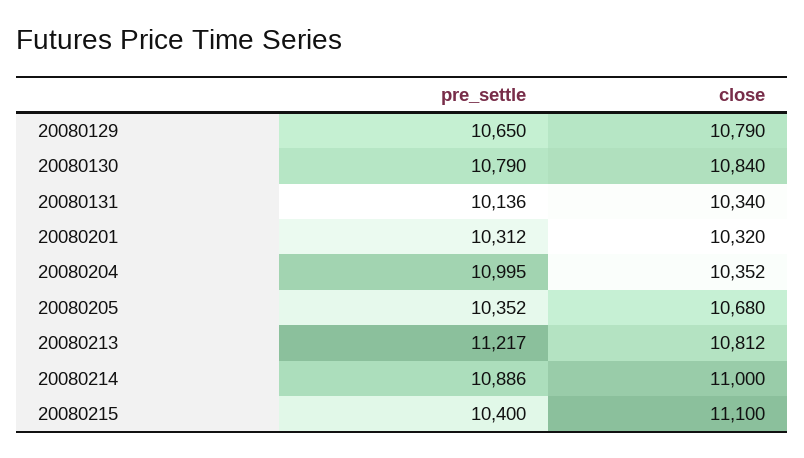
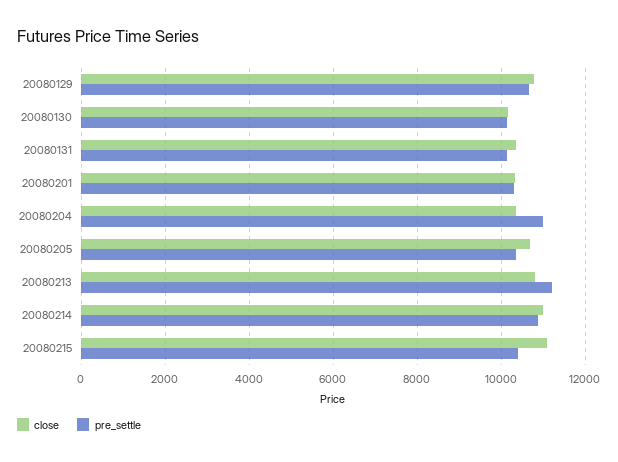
  {
    "pre_settle": {
      "20080129": 10650,
-     "20080130": 10790,
+     "20080130": 10200,
      "20080131": 10136,
      "20080201": 10312,
      "20080204": 10995,
      "20080205": 10352,
      "20080213": 11217,
      "20080214": 10886,
      "20080215": 10400
    },
    "close": {
      "20080129": 10790,
-     "20080130": 10840,
+     "20080130": 10200,
      "20080131": 10340,
      "20080201": 10320,
      "20080204": 10352,
      "20080205": 10680,
      "20080213": 10812,
      "20080214": 11000,
      "20080215": 11100
    }
  }

